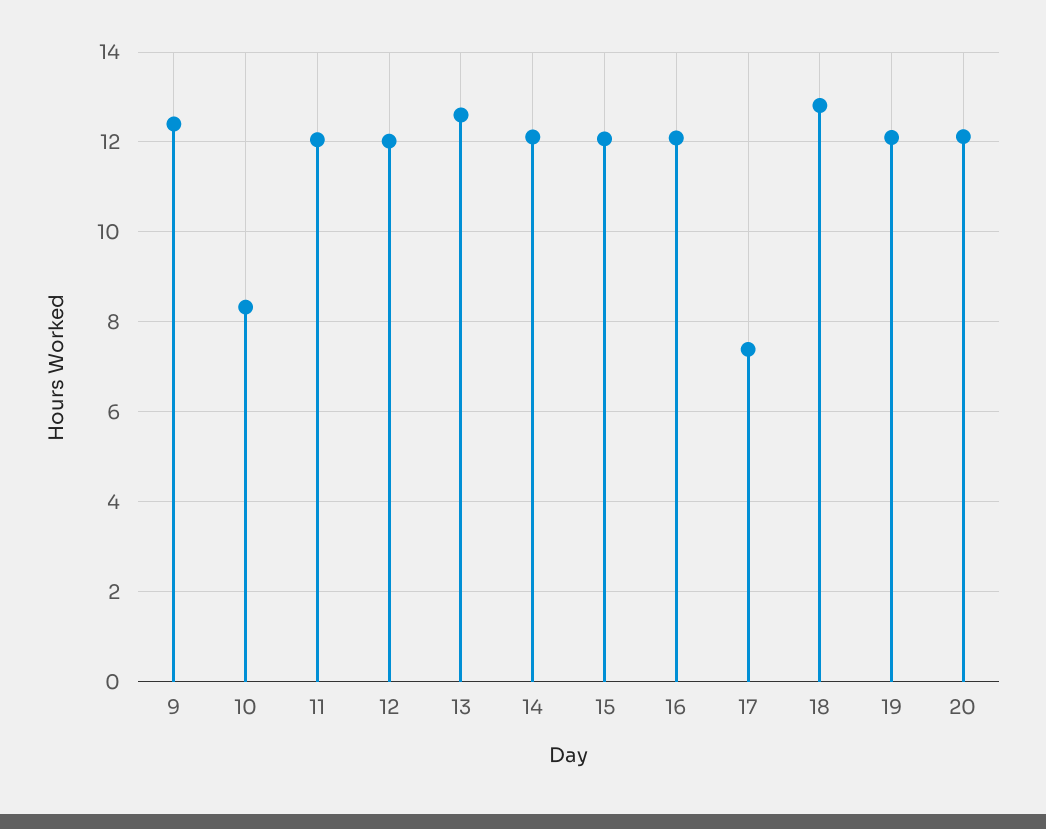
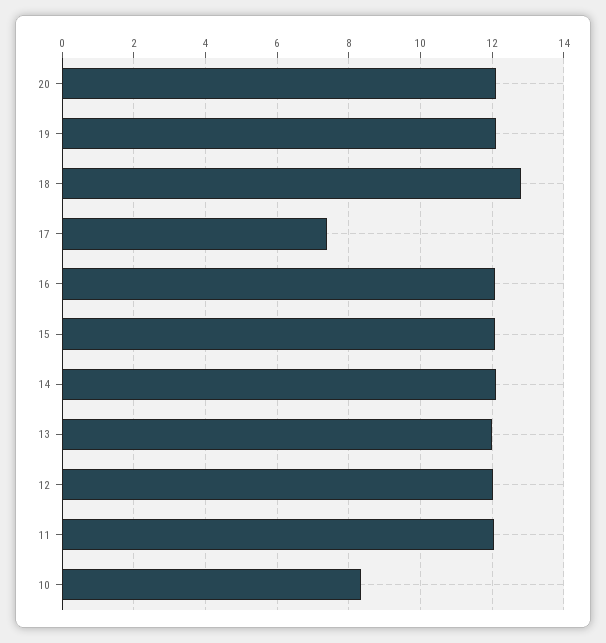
  {
-   "9": 12.4,
    "10": 8.4,
    "11": 12,
    "12": 12,
-   "13": 12.6,
+   "13": 12,
    "14": 12.2,
    "15": 12,
    "16": 12,
    "17": 7.4,
    "18": 12.8,
    "19": 12.2,
    "20": 12.2
  }

